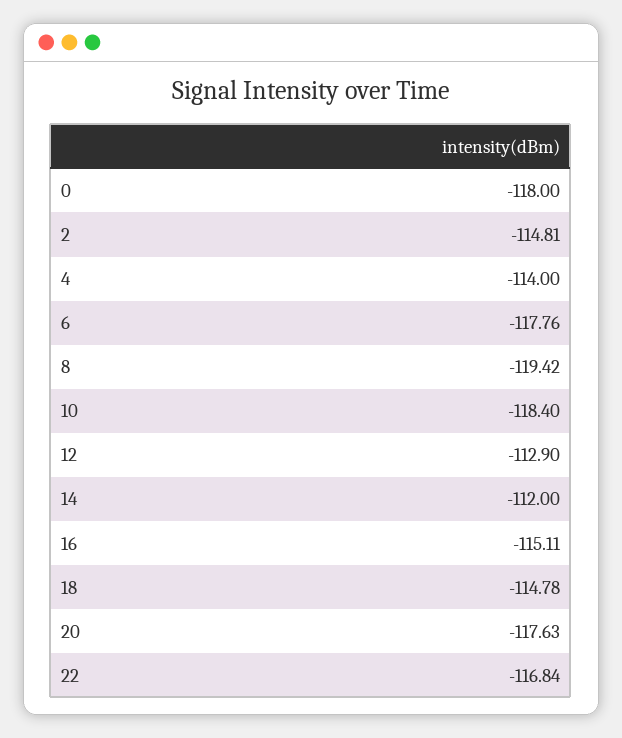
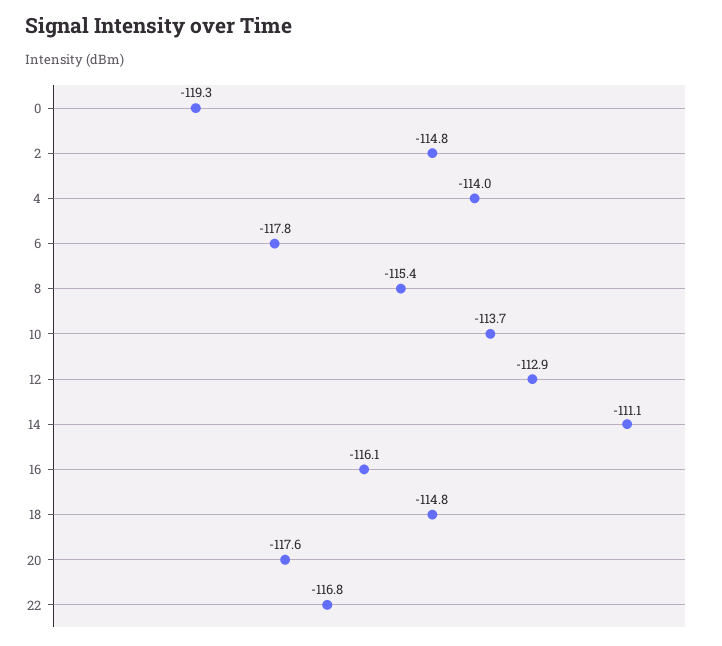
  {
-   "0": -118,
+   "0": -119.3,
    "2": -114.81,
    "4": -114,
    "6": -117.76,
-   "8": -119.42,
+   "8": -115.4,
-   "10": -118.4,
+   "10": -113.7,
    "12": -112.9,
-   "14": -112,
+   "14": -111.1,
-   "16": -115.11,
+   "16": -116.1,
    "18": -114.78,
    "20": -117.63,
    "22": -116.84
  }

